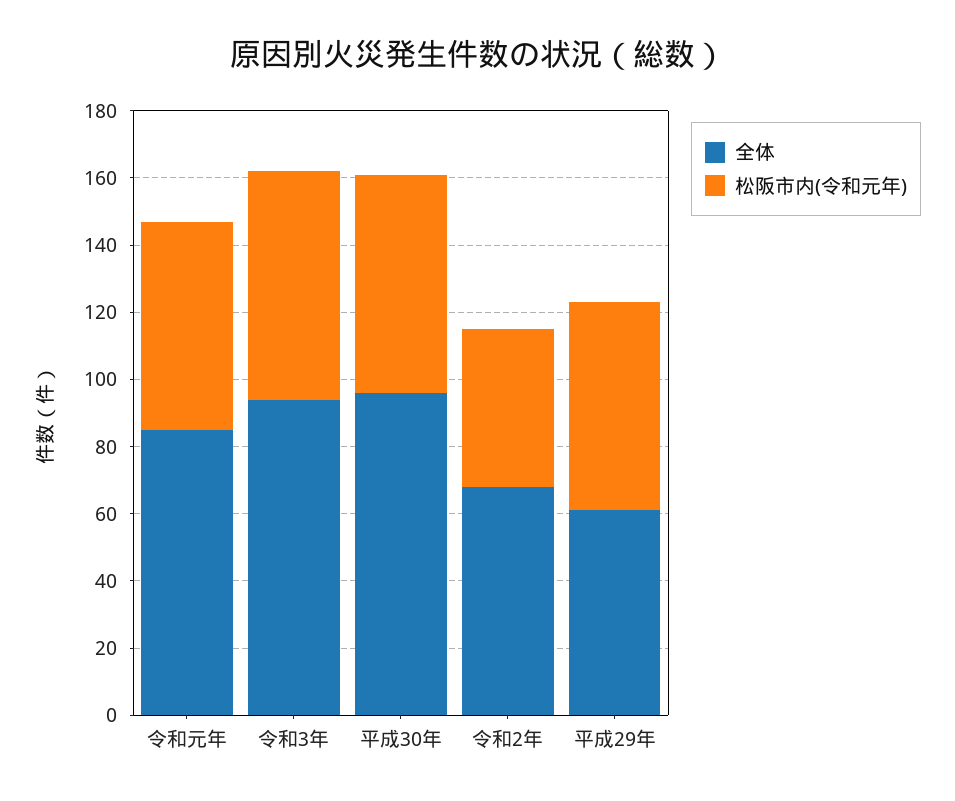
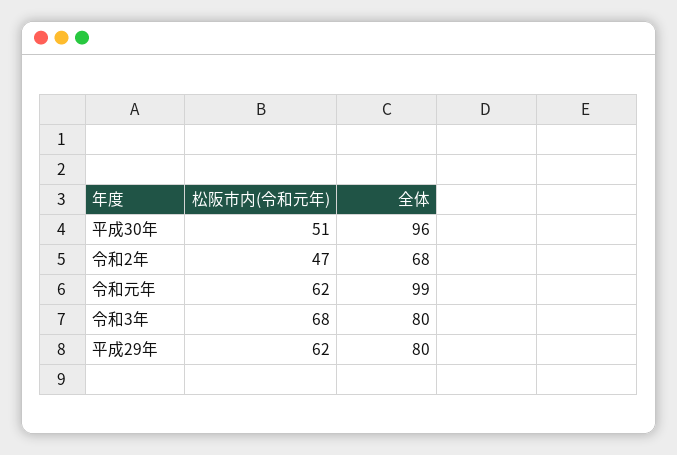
  {
    "全体": {
-     "令和元年": 85,
+     "令和元年": 99,
-     "令和3年": 95,
+     "令和3年": 80,
      "平成30年": 96,
      "令和2年": 68,
-     "平成29年": 60
+     "平成29年": 80
    },
    "松阪市内(令和元年)": {
      "令和元年": 62,
      "令和3年": 68,
-     "平成30年": 65,
+     "平成30年": 51,
      "令和2年": 47,
      "平成29年": 62
    }
  }

